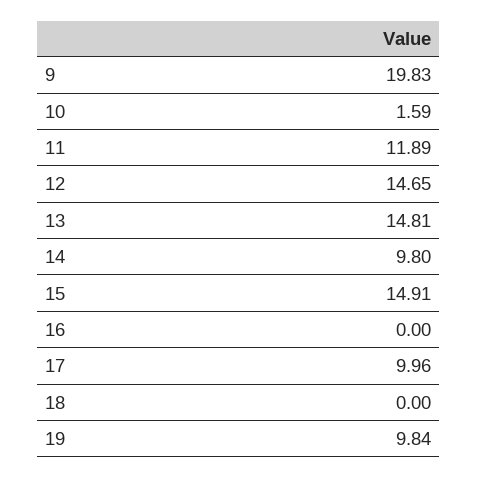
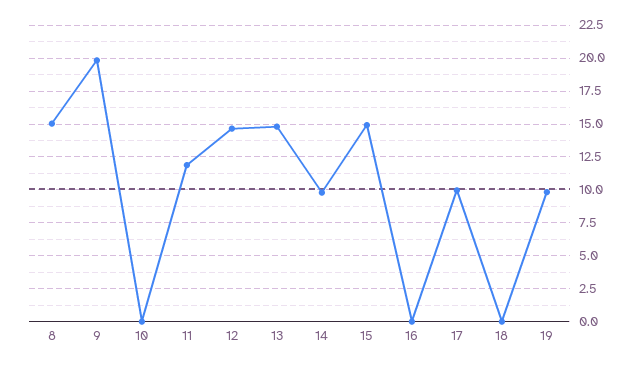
  {
    "9": 19.83,
-   "10": 1.59,
+   "10": 0,
    "11": 11.89,
    "12": 14.65,
    "13": 14.81,
    "14": 9.8,
    "15": 14.91,
    "16": 0,
    "17": 9.96,
    "18": 0,
-   "19": 9.84
+   "19": 9.84,
+   "8": 15
  }

